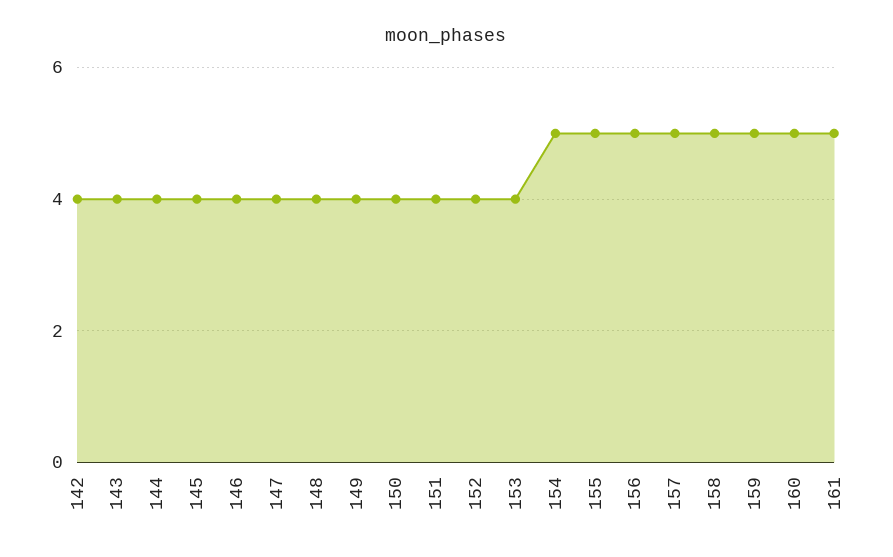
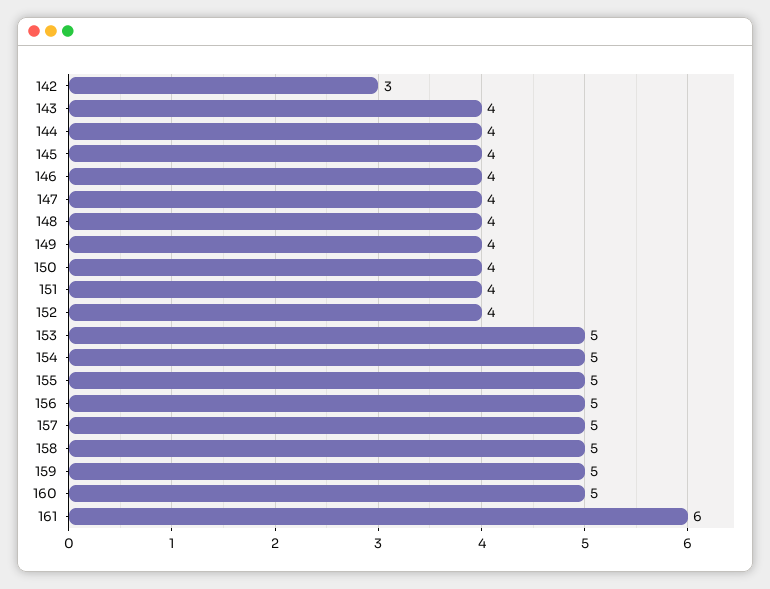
  {
-   "142": 4,
+   "142": 3,
    "143": 4,
    "144": 4,
    "145": 4,
    "146": 4,
    "147": 4,
    "148": 4,
    "149": 4,
    "150": 4,
    "151": 4,
    "152": 4,
-   "153": 4,
+   "153": 5,
    "154": 5,
    "155": 5,
    "156": 5,
    "157": 5,
    "158": 5,
    "159": 5,
    "160": 5,
-   "161": 5
+   "161": 6
  }

